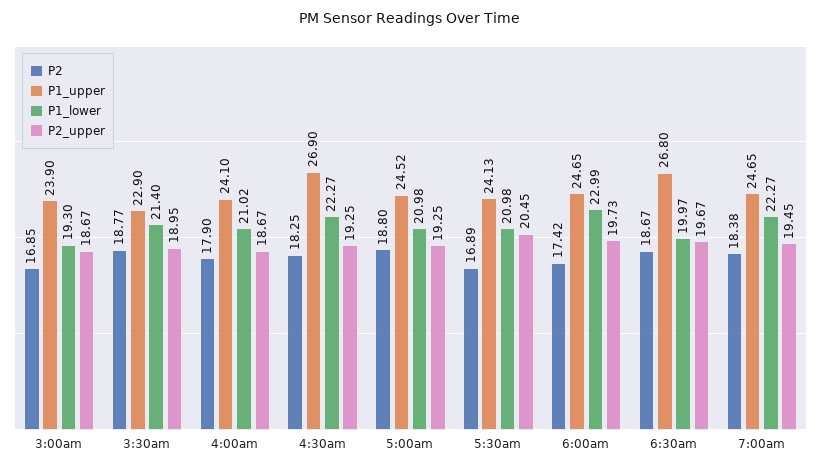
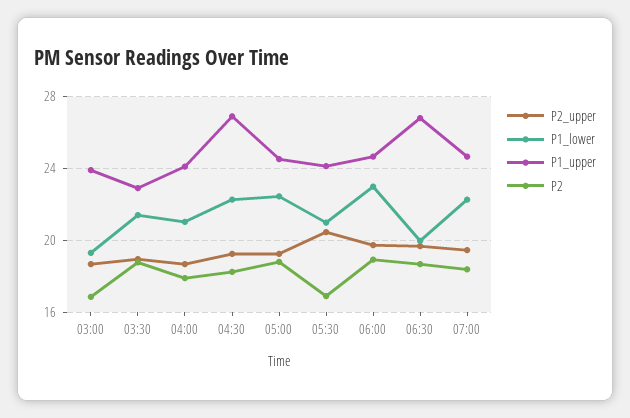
  {
    "P2": {
      "3:00am": 16.85,
      "3:30am": 18.77,
      "4:00am": 17.9,
      "4:30am": 18.25,
      "5:00am": 18.8,
      "5:30am": 16.89,
-     "6:00am": 17.42,
+     "6:00am": 19,
      "6:30am": 18.67,
      "7:00am": 18.38
    },
    "P1_upper": {
      "3:00am": 23.9,
      "3:30am": 22.9,
      "4:00am": 24.1,
      "4:30am": 26.9,
      "5:00am": 24.52,
      "5:30am": 24.13,
      "6:00am": 24.65,
      "6:30am": 26.8,
      "7:00am": 24.65
    },
    "P1_lower": {
      "3:00am": 19.3,
      "3:30am": 21.4,
      "4:00am": 21.02,
      "4:30am": 22.27,
-     "5:00am": 20.98,
+     "5:00am": 22.5,
      "5:30am": 20.98,
      "6:00am": 22.99,
      "6:30am": 19.97,
      "7:00am": 22.27
    },
    "P2_upper": {
      "3:00am": 18.67,
      "3:30am": 18.95,
      "4:00am": 18.67,
      "4:30am": 19.25,
      "5:00am": 19.25,
      "5:30am": 20.45,
      "6:00am": 19.73,
      "6:30am": 19.67,
      "7:00am": 19.45
    }
  }

